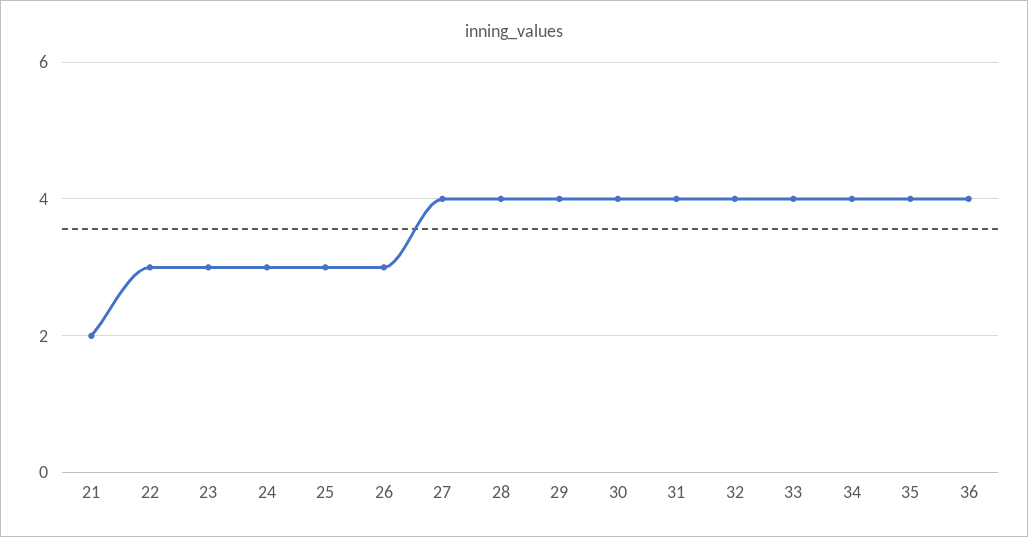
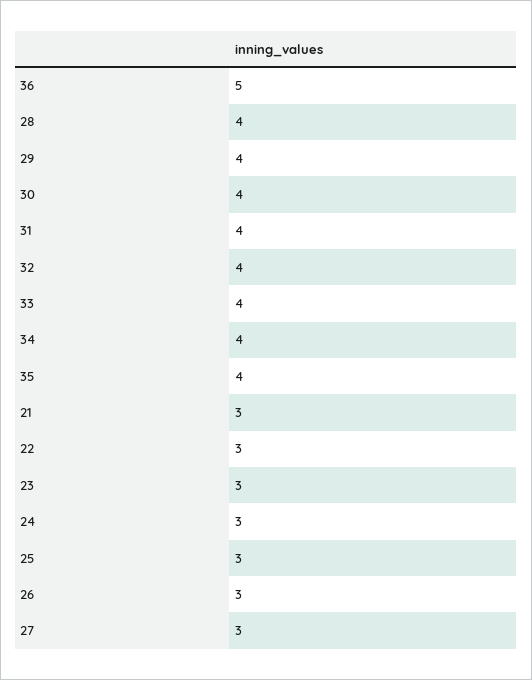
  {
-   "21": 2,
+   "21": 3,
    "22": 3,
    "23": 3,
    "24": 3,
    "25": 3,
    "26": 3,
-   "27": 4,
+   "27": 3,
    "28": 4,
    "29": 4,
    "30": 4,
    "31": 4,
    "32": 4,
    "33": 4,
    "34": 4,
    "35": 4,
-   "36": 4
+   "36": 5
  }

